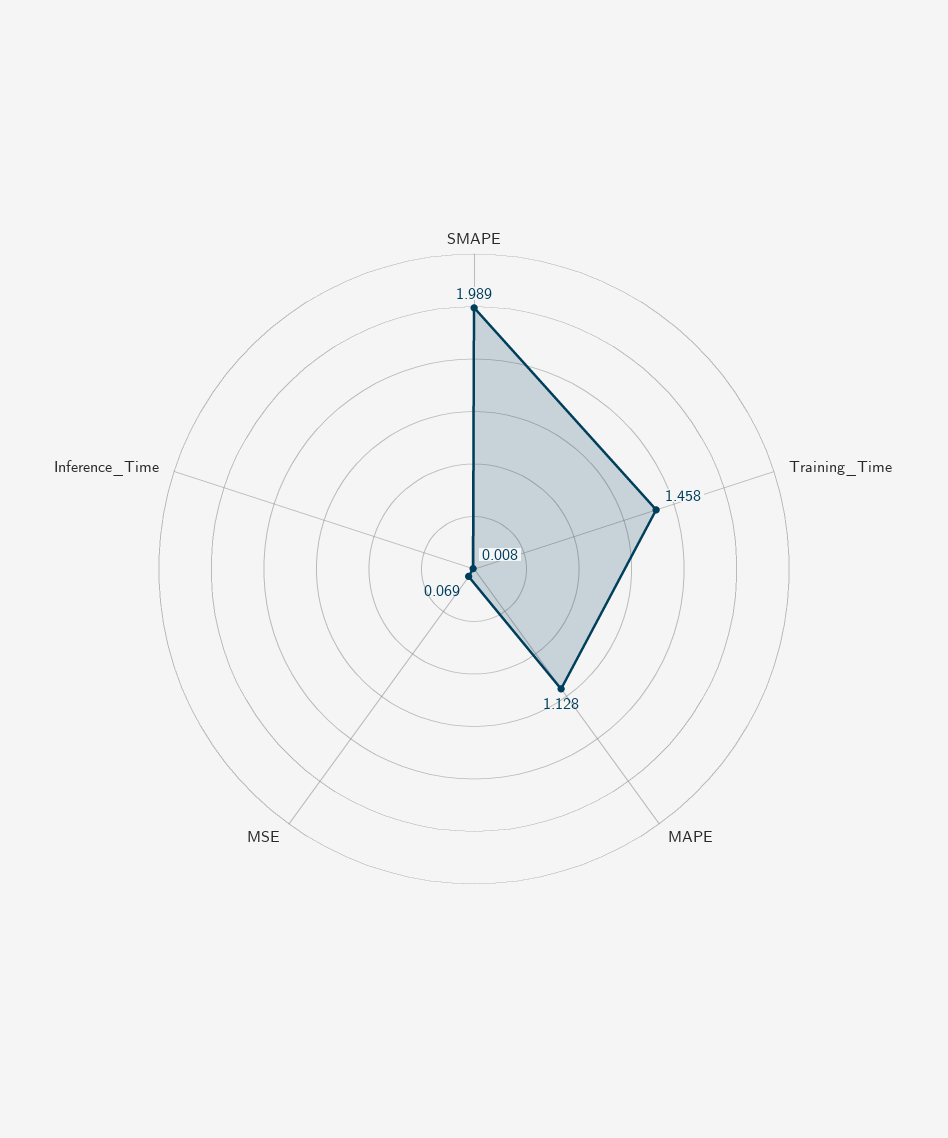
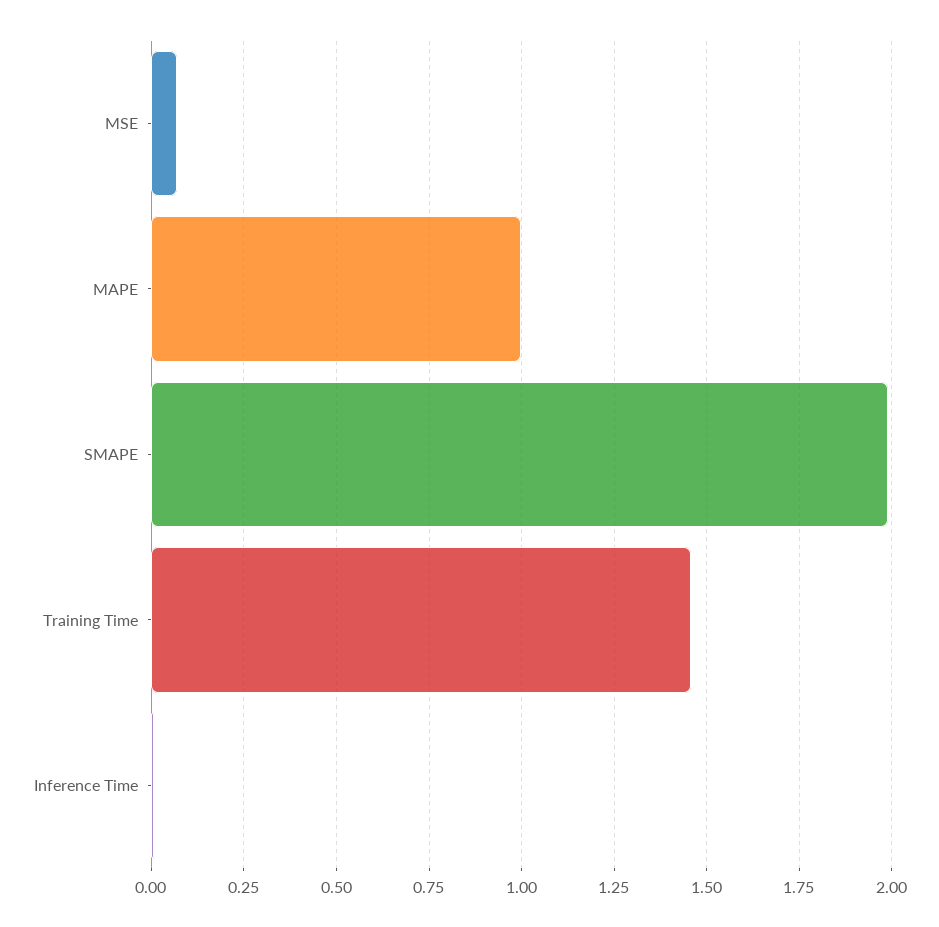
  {
    "SMAPE": 1.989,
    "Training_Time": 1.458,
-   "MAPE": 1.128,
+   "MAPE": 1,
    "MSE": 0.069,
    "Inference_Time": 0.008
  }

